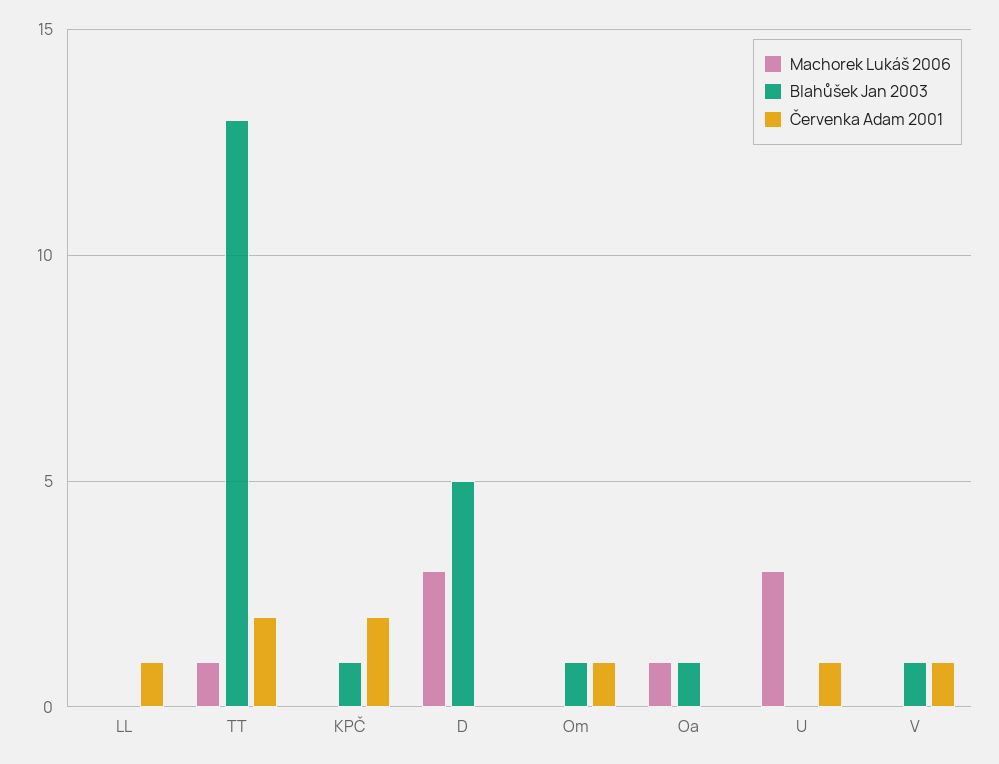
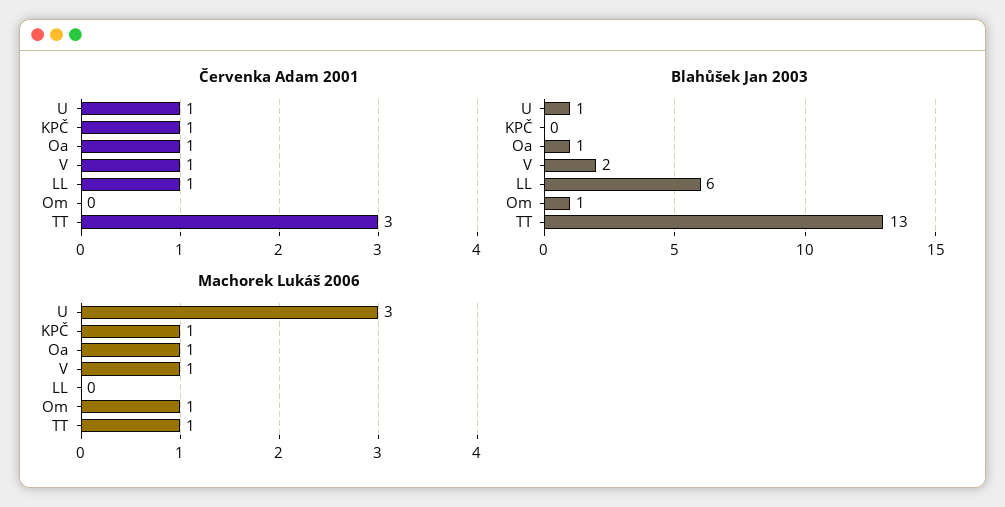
  {
    "Machorek Lukáš 2006": {
      "LL": 0,
      "TT": 1,
-     "KPČ": 0,
+     "KPČ": 1,
-     "D": 3,
-     "Om": 0,
+     "Om": 1,
      "Oa": 1,
      "U": 3,
-     "V": 0
+     "V": 1
    },
    "Blahůšek Jan 2003": {
-     "LL": 0,
+     "LL": 6,
      "TT": 13,
-     "KPČ": 1,
+     "KPČ": 0,
-     "D": 5,
      "Om": 1,
      "Oa": 1,
-     "U": 0,
+     "U": 1,
-     "V": 1
+     "V": 2
    },
    "Červenka Adam 2001": {
      "LL": 1,
-     "TT": 2,
+     "TT": 3,
-     "KPČ": 2,
+     "KPČ": 1,
-     "D": 0,
-     "Om": 1,
+     "Om": 0,
-     "Oa": 0,
+     "Oa": 1,
      "U": 1,
      "V": 1
    }
  }

